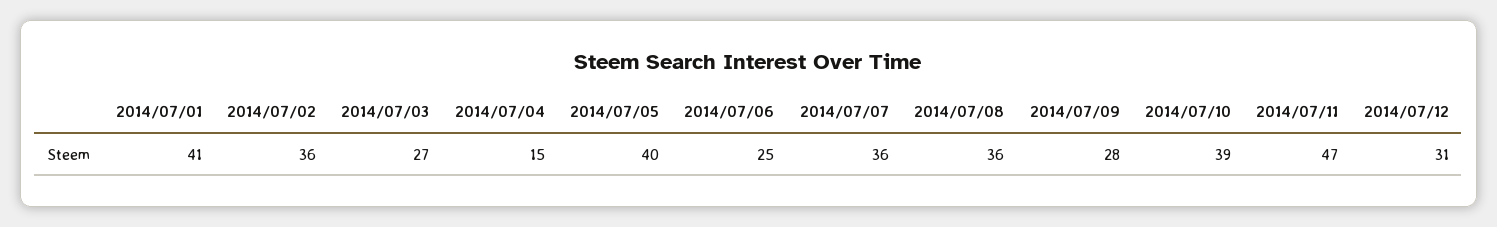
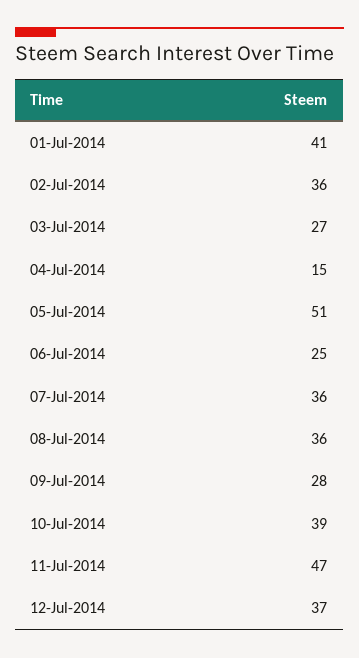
  {
    "2014/07/01": 41,
    "2014/07/02": 36,
    "2014/07/03": 27,
    "2014/07/04": 15,
-   "2014/07/05": 40,
+   "2014/07/05": 51,
    "2014/07/06": 25,
    "2014/07/07": 36,
    "2014/07/08": 36,
    "2014/07/09": 28,
    "2014/07/10": 39,
    "2014/07/11": 47,
-   "2014/07/12": 31
+   "2014/07/12": 37
  }

